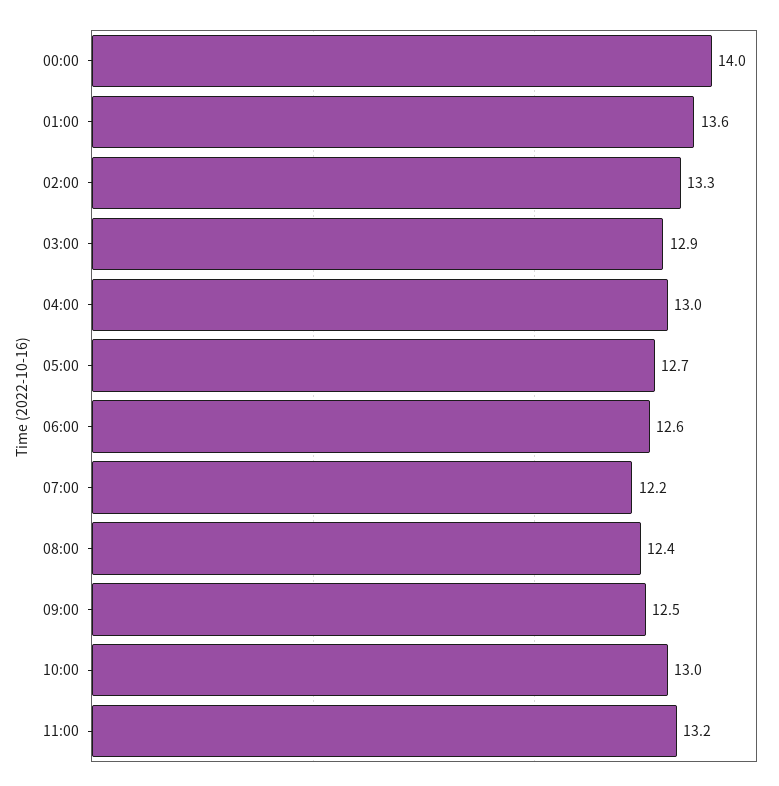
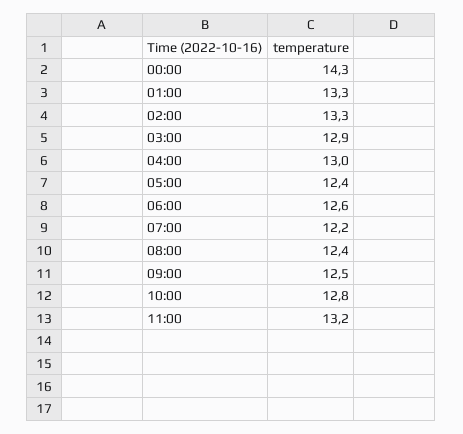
  {
-   "00:00": 14,
+   "00:00": 14.3,
-   "01:00": 13.6,
+   "01:00": 13.3,
    "02:00": 13.3,
    "03:00": 12.9,
    "04:00": 13,
-   "05:00": 12.7,
+   "05:00": 12.4,
    "06:00": 12.6,
    "07:00": 12.2,
    "08:00": 12.4,
    "09:00": 12.5,
-   "10:00": 13,
+   "10:00": 12.8,
    "11:00": 13.2
  }

